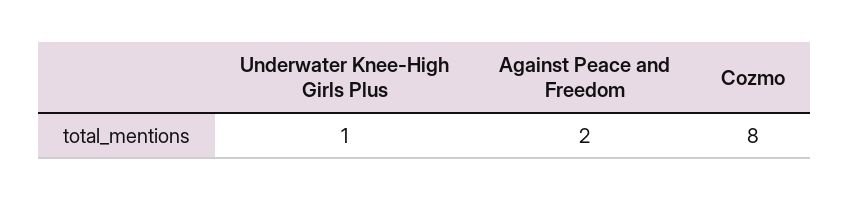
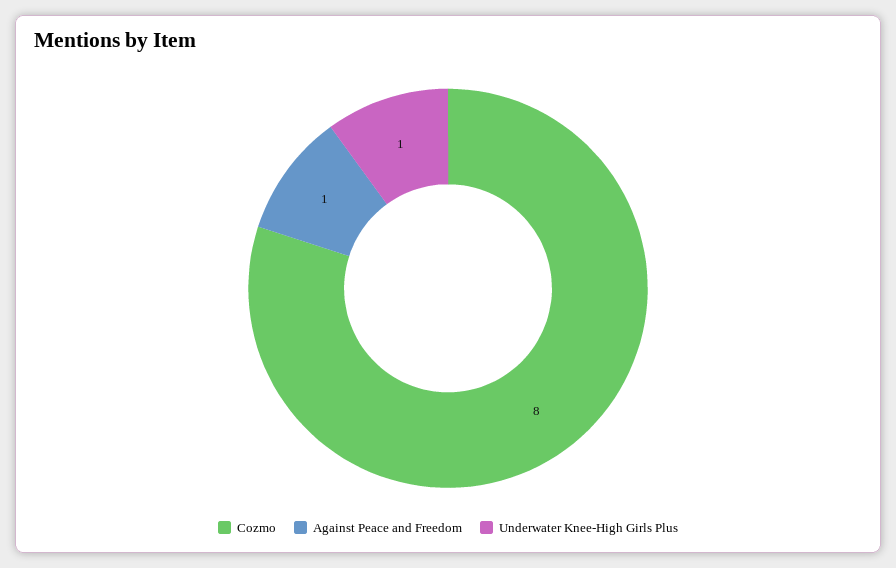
  {
    "Underwater Knee-High Girls Plus": 1,
-   "Against Peace and Freedom": 2,
+   "Against Peace and Freedom": 1,
    "Cozmo": 8
  }

